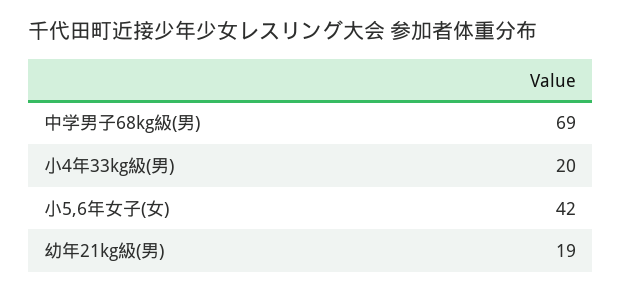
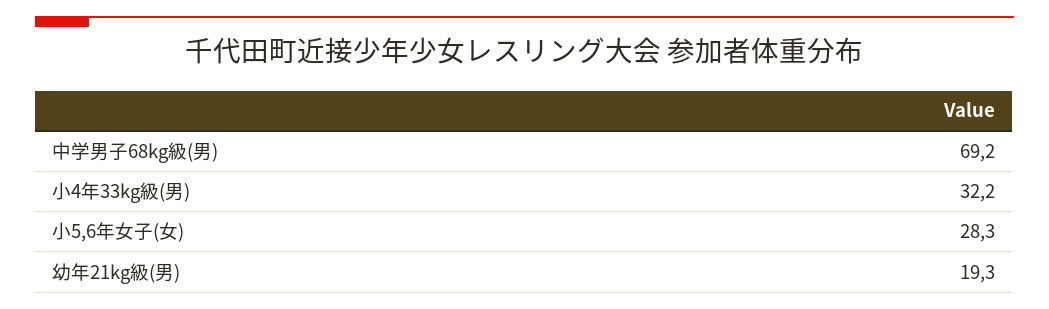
  {
    "中学男子68kg級(男)": 69.2,
-   "小4年33kg級(男)": 20,
+   "小4年33kg級(男)": 32.2,
-   "小5,6年女子(女)": 42,
+   "小5,6年女子(女)": 28.3,
    "幼年21kg級(男)": 19.3
  }

